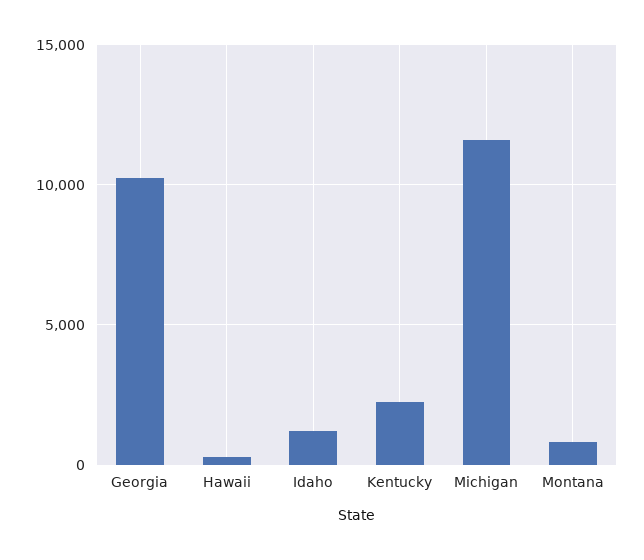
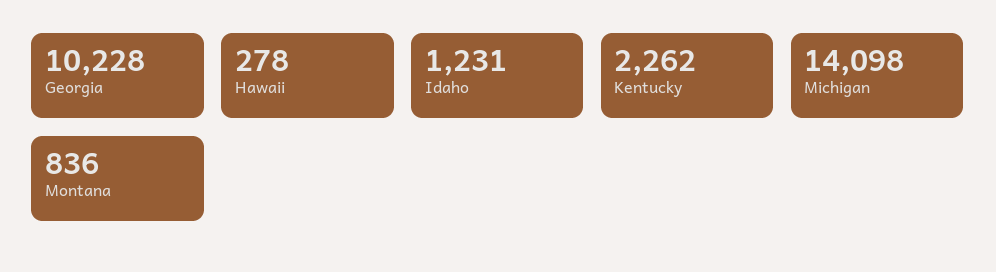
  {
    "Georgia": 10228,
    "Hawaii": 278,
    "Idaho": 1231,
    "Kentucky": 2262,
-   "Michigan": 11500,
+   "Michigan": 14098,
    "Montana": 836
  }

